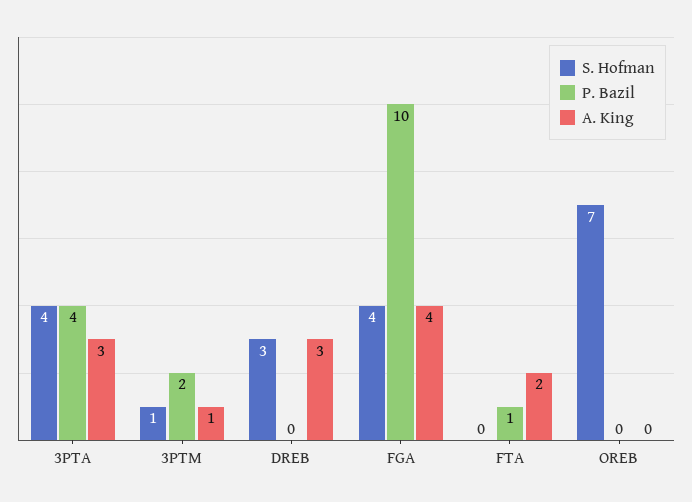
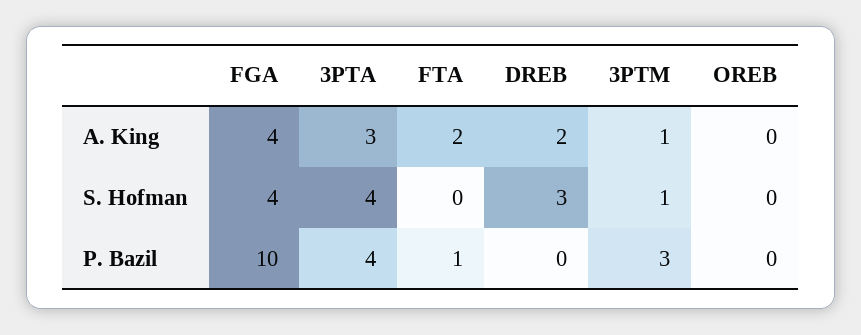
  {
    "S. Hofman": {
      "3PTA": 4,
      "3PTM": 1,
      "DREB": 3,
      "FGA": 4,
      "FTA": 0,
-     "OREB": 7
+     "OREB": 0
    },
    "P. Bazil": {
      "3PTA": 4,
-     "3PTM": 2,
+     "3PTM": 3,
      "DREB": 0,
      "FGA": 10,
      "FTA": 1,
      "OREB": 0
    },
    "A. King": {
      "3PTA": 3,
      "3PTM": 1,
-     "DREB": 3,
+     "DREB": 2,
      "FGA": 4,
      "FTA": 2,
      "OREB": 0
    }
  }

